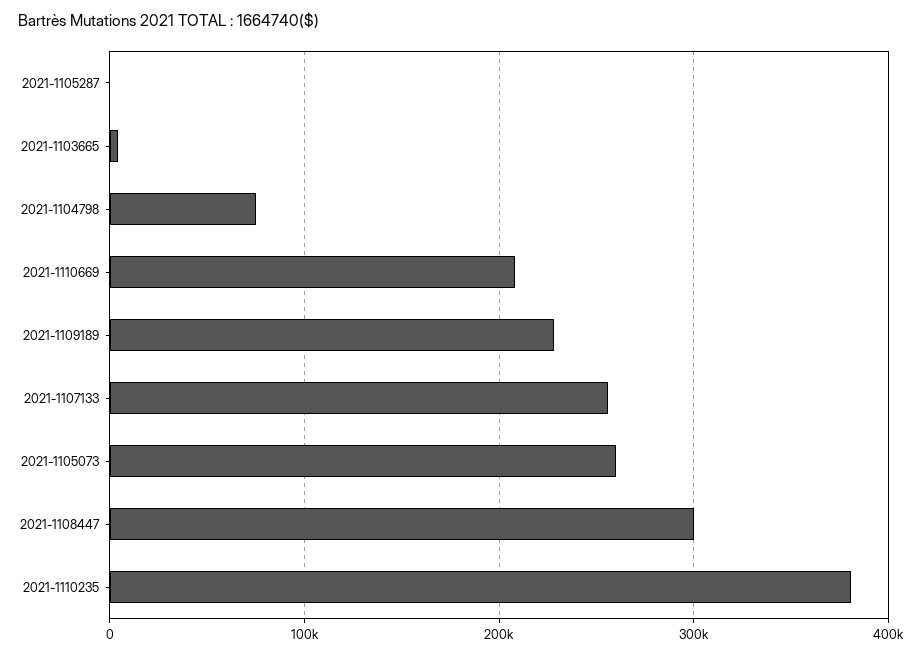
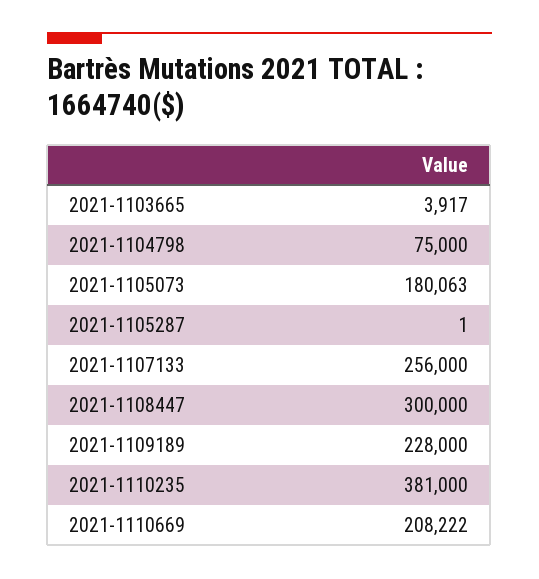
  {
    "2021-1105287": 1,
    "2021-1103665": 3917,
    "2021-1104798": 75000,
    "2021-1110669": 208222,
    "2021-1109189": 228000,
    "2021-1107133": 256000,
-   "2021-1105073": 260000,
+   "2021-1105073": 180063,
    "2021-1108447": 300000,
    "2021-1110235": 381000
  }

